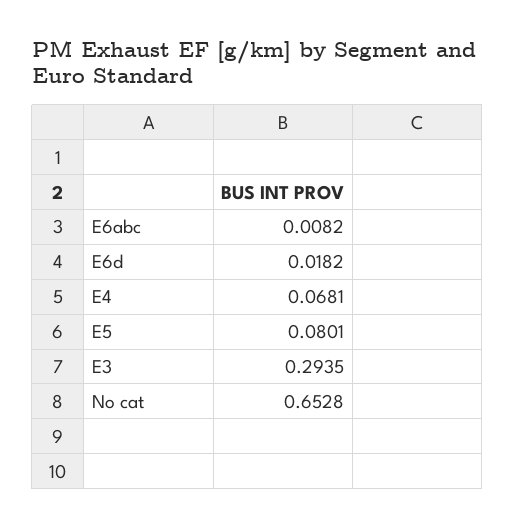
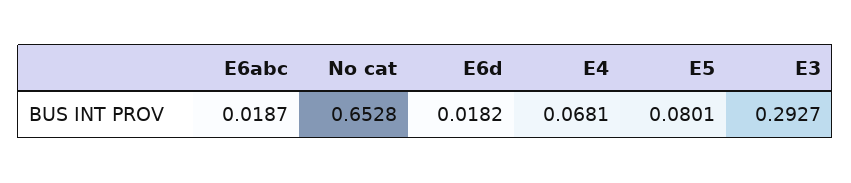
  {
-   "E6abc": 0.0082,
+   "E6abc": 0.0187,
    "E6d": 0.0182,
    "E4": 0.0681,
    "E5": 0.0801,
-   "E3": 0.2935,
+   "E3": 0.2927,
    "No cat": 0.6528
  }

